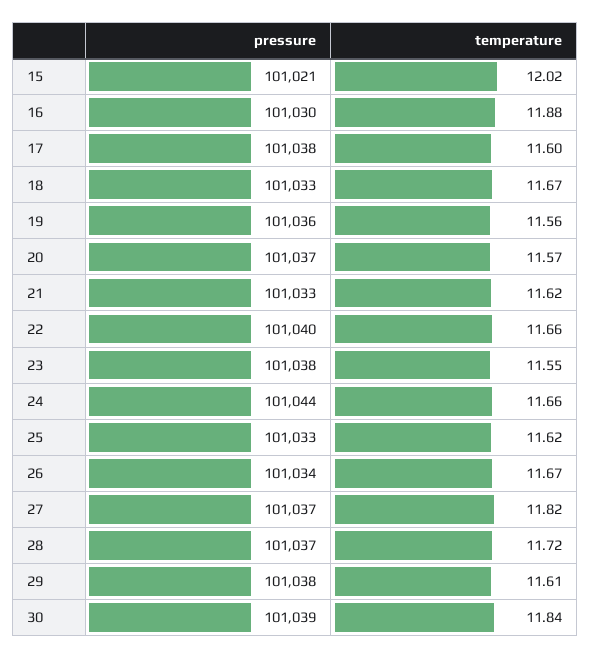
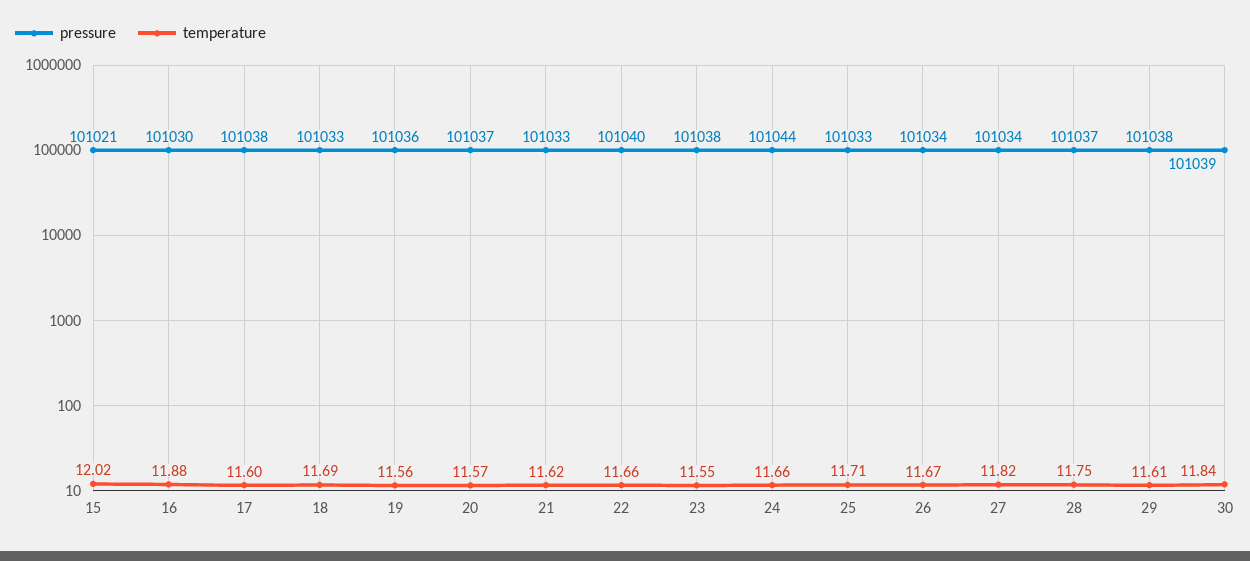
  {
    "pressure": {
      "15": 101021,
      "16": 101030,
      "17": 101038,
      "18": 101033,
      "19": 101036,
      "20": 101037,
      "21": 101033,
      "22": 101040,
      "23": 101038,
      "24": 101044,
      "25": 101033,
      "26": 101034,
-     "27": 101037,
+     "27": 101034,
      "28": 101037,
      "29": 101038,
      "30": 101039
    },
    "temperature": {
      "15": 12.02,
      "16": 11.88,
      "17": 11.6,
-     "18": 11.67,
+     "18": 11.69,
      "19": 11.56,
      "20": 11.57,
      "21": 11.62,
      "22": 11.66,
      "23": 11.55,
      "24": 11.66,
-     "25": 11.62,
+     "25": 11.71,
      "26": 11.67,
      "27": 11.82,
-     "28": 11.72,
+     "28": 11.75,
      "29": 11.61,
      "30": 11.84
    }
  }

